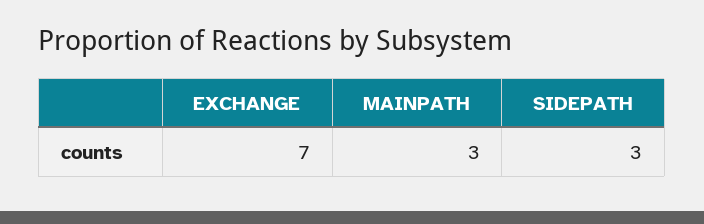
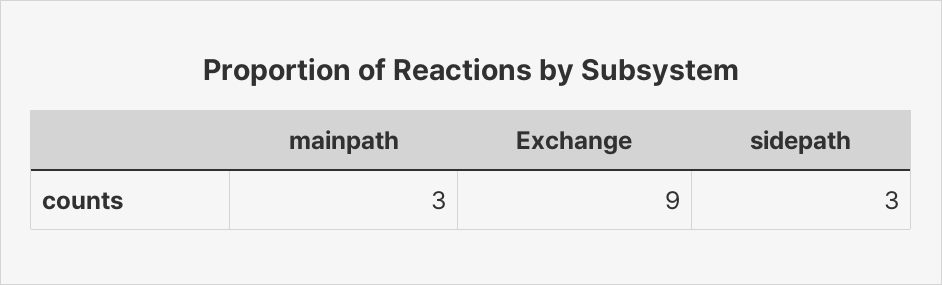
  {
-   "EXCHANGE": 7,
+   "EXCHANGE": 9,
    "MAINPATH": 3,
    "SIDEPATH": 3
  }

